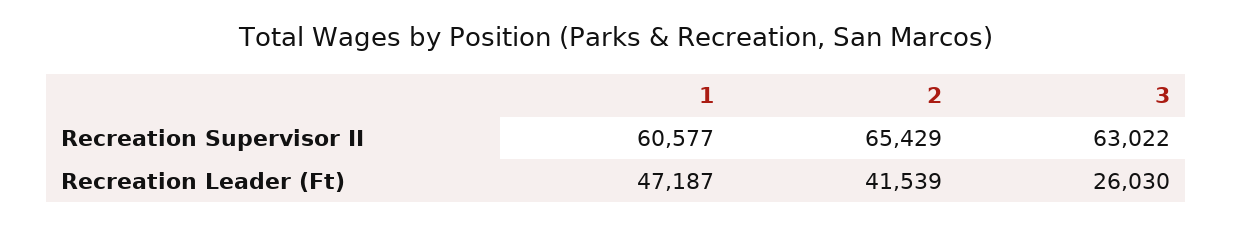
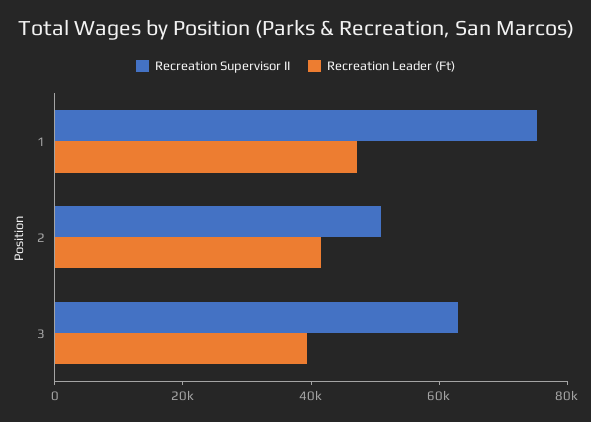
  {
    "Recreation Supervisor II": {
-     "1": 60577,
+     "1": 75000,
-     "2": 65429,
+     "2": 50000,
      "3": 63022
    },
    "Recreation Leader (Ft)": {
      "1": 47187,
      "2": 41539,
-     "3": 26030
+     "3": 40000
    }
  }

